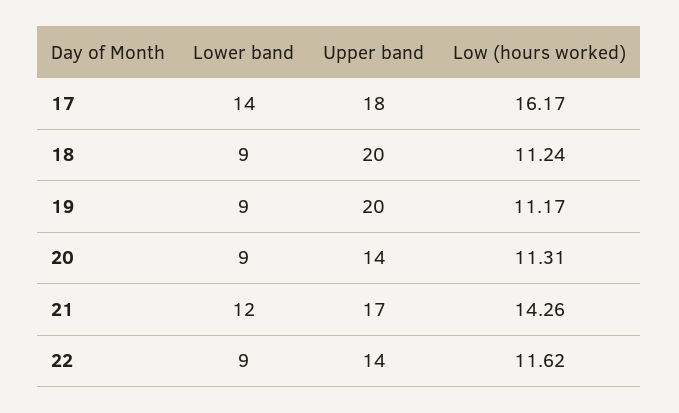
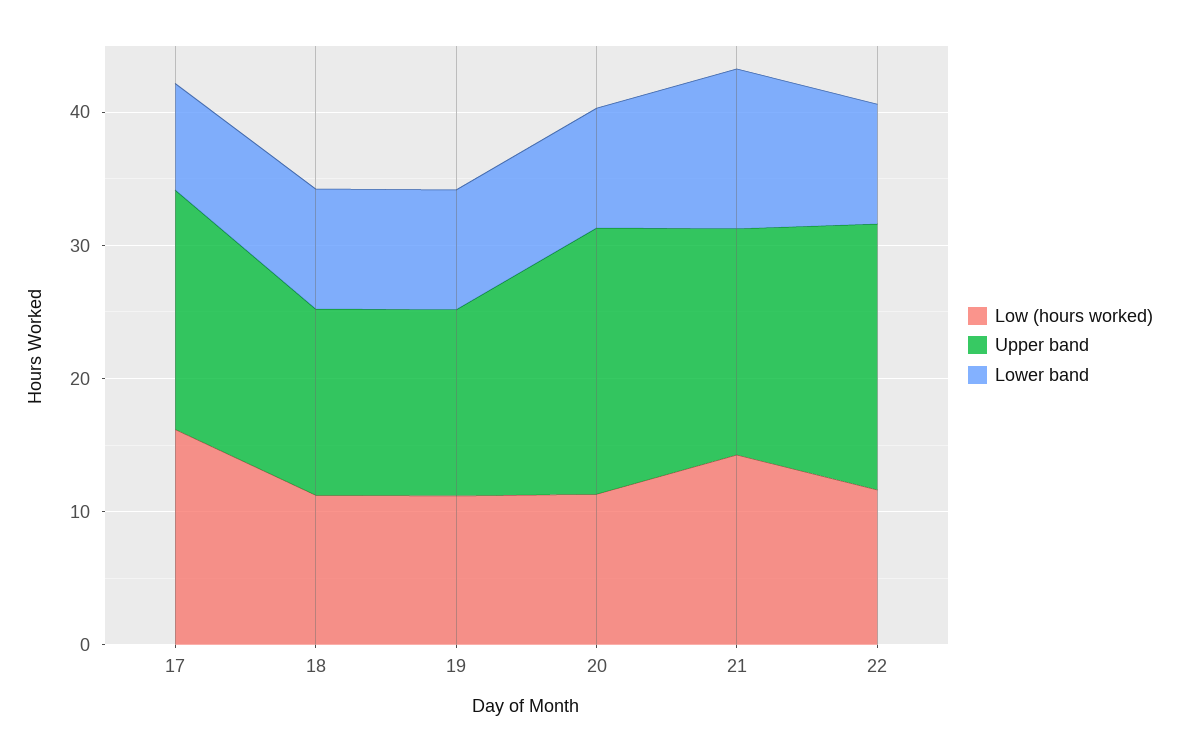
  {
    "Lower band": {
-     "17": 14,
+     "17": 8,
      "18": 9,
      "19": 9,
      "20": 9,
      "21": 12,
      "22": 9
    },
    "Upper band": {
      "17": 18,
-     "18": 20,
+     "18": 14,
-     "19": 20,
+     "19": 14,
-     "20": 14,
+     "20": 20,
      "21": 17,
-     "22": 14
+     "22": 20
    },
    "Low (hours worked)": {
      "17": 16.17,
      "18": 11.24,
      "19": 11.17,
      "20": 11.31,
      "21": 14.26,
      "22": 11.62
    }
  }

